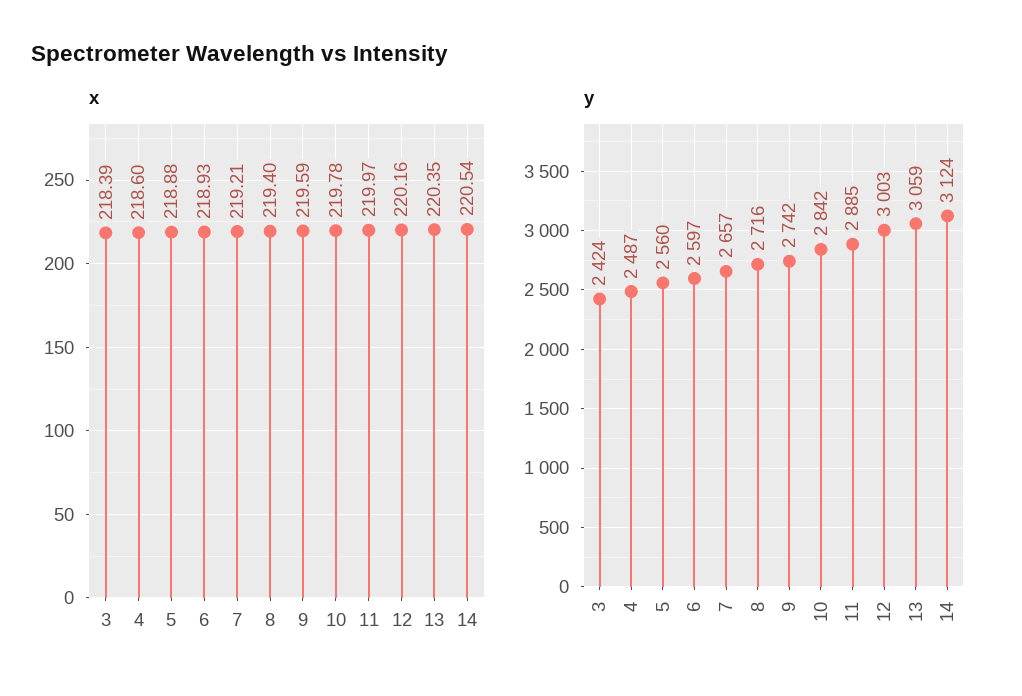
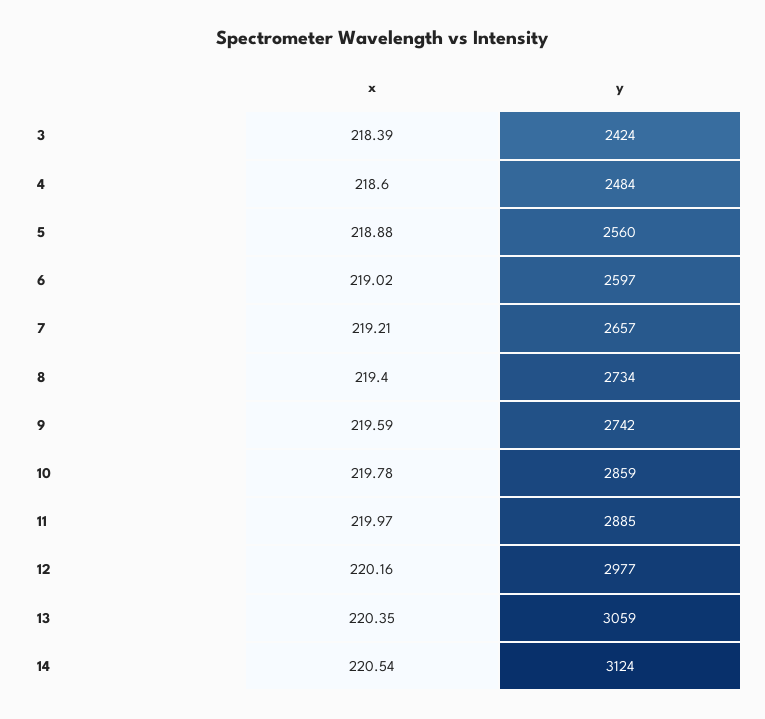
  {
    "x": {
      "3": 218.39,
      "4": 218.6,
      "5": 218.88,
-     "6": 218.93,
+     "6": 219.02,
      "7": 219.21,
      "8": 219.4,
      "9": 219.59,
      "10": 219.78,
      "11": 219.97,
      "12": 220.16,
      "13": 220.35,
      "14": 220.54
    },
    "y": {
      "3": 2424,
-     "4": 2487,
+     "4": 2484,
      "5": 2560,
      "6": 2597,
      "7": 2657,
-     "8": 2716,
+     "8": 2734,
      "9": 2742,
-     "10": 2842,
+     "10": 2859,
      "11": 2885,
-     "12": 3003,
+     "12": 2977,
      "13": 3059,
      "14": 3124
    }
  }

